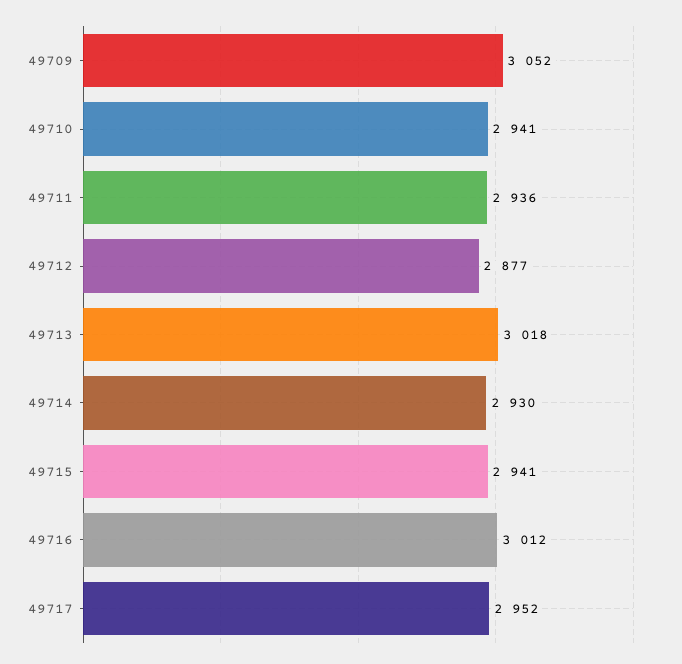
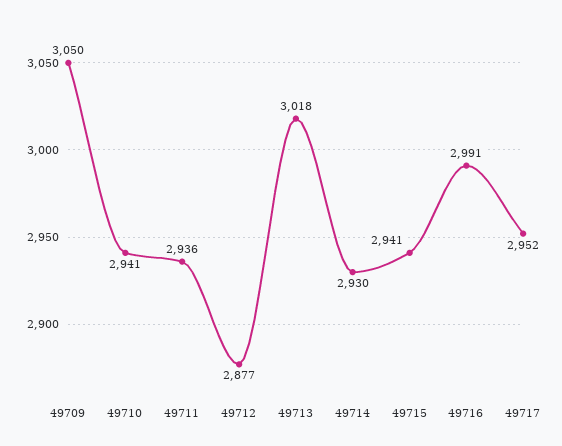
  {
-   "49709": 3052,
+   "49709": 3050,
    "49710": 2941,
    "49711": 2936,
    "49712": 2877,
    "49713": 3018,
    "49714": 2930,
    "49715": 2941,
-   "49716": 3012,
+   "49716": 2991,
    "49717": 2952
  }

